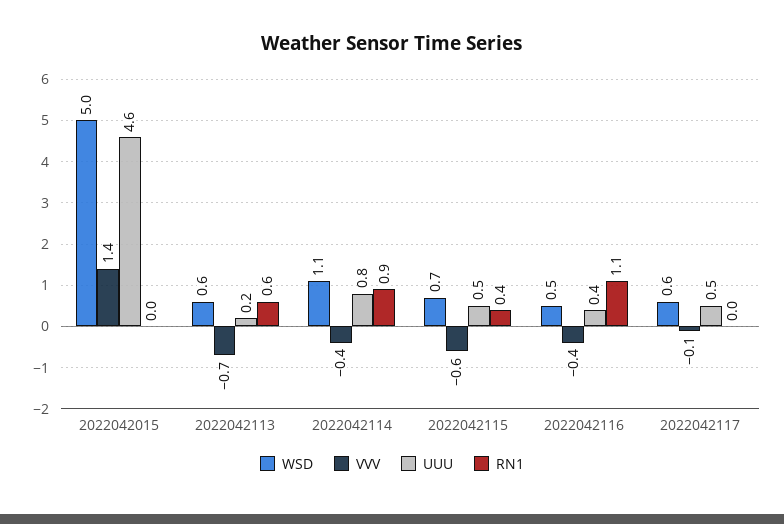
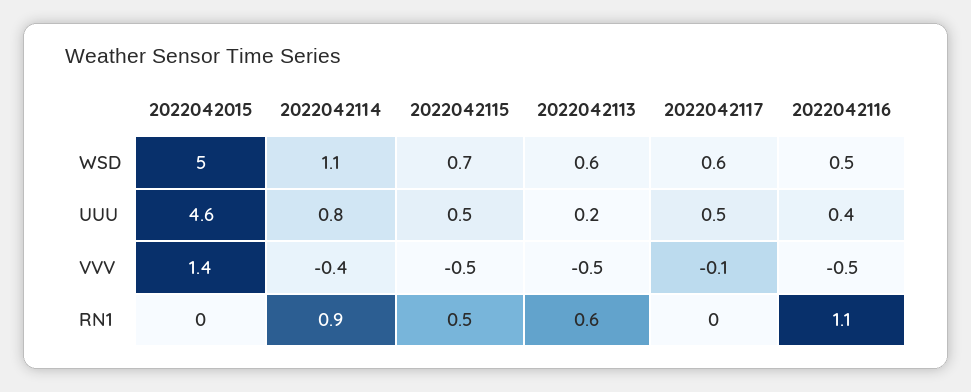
  {
    "WSD": {
      "2022042015": 5,
      "2022042113": 0.6,
      "2022042114": 1.1,
      "2022042115": 0.7,
      "2022042116": 0.5,
      "2022042117": 0.6
    },
    "VVV": {
      "2022042015": 1.4,
-     "2022042113": -0.7,
+     "2022042113": -0.5,
      "2022042114": -0.4,
-     "2022042115": -0.6,
+     "2022042115": -0.5,
-     "2022042116": -0.4,
+     "2022042116": -0.5,
      "2022042117": -0.1
    },
    "UUU": {
      "2022042015": 4.6,
      "2022042113": 0.2,
      "2022042114": 0.8,
      "2022042115": 0.5,
      "2022042116": 0.4,
      "2022042117": 0.5
    },
    "RN1": {
      "2022042015": 0,
      "2022042113": 0.6,
      "2022042114": 0.9,
-     "2022042115": 0.4,
+     "2022042115": 0.5,
      "2022042116": 1.1,
      "2022042117": 0
    }
  }

